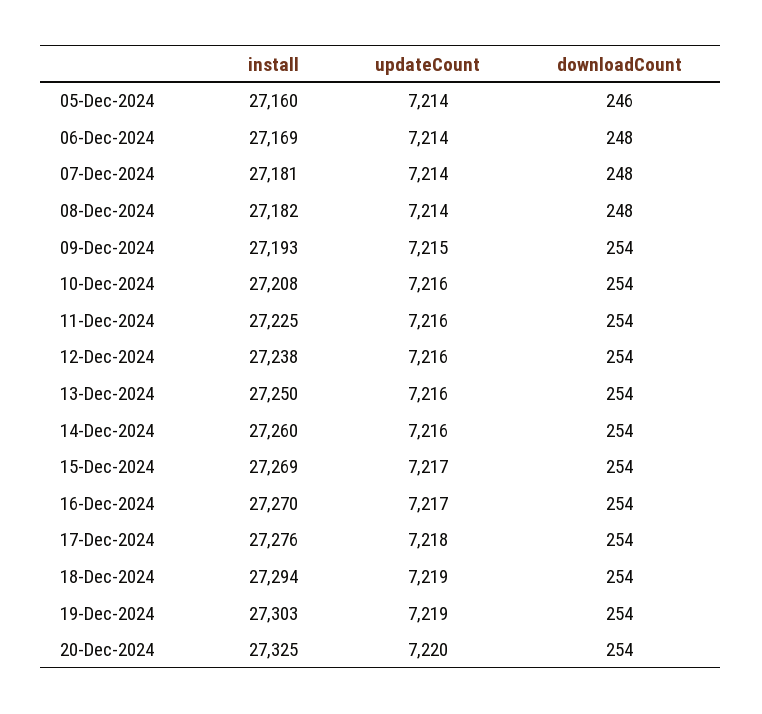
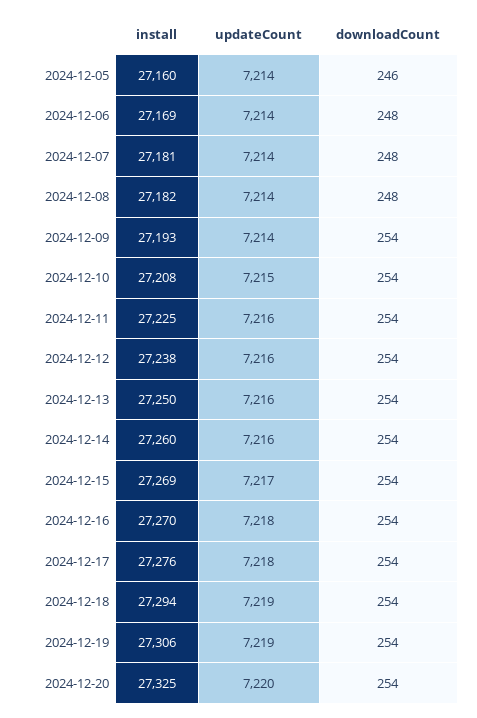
  {
    "install": {
      "05-Dec-2024": 27160,
      "06-Dec-2024": 27169,
      "07-Dec-2024": 27181,
      "08-Dec-2024": 27182,
      "09-Dec-2024": 27193,
      "10-Dec-2024": 27208,
      "11-Dec-2024": 27225,
      "12-Dec-2024": 27238,
      "13-Dec-2024": 27250,
      "14-Dec-2024": 27260,
      "15-Dec-2024": 27269,
      "16-Dec-2024": 27270,
      "17-Dec-2024": 27276,
      "18-Dec-2024": 27294,
-     "19-Dec-2024": 27303,
+     "19-Dec-2024": 27306,
      "20-Dec-2024": 27325
    },
    "updateCount": {
      "05-Dec-2024": 7214,
      "06-Dec-2024": 7214,
      "07-Dec-2024": 7214,
      "08-Dec-2024": 7214,
-     "09-Dec-2024": 7215,
+     "09-Dec-2024": 7214,
-     "10-Dec-2024": 7216,
+     "10-Dec-2024": 7215,
      "11-Dec-2024": 7216,
      "12-Dec-2024": 7216,
      "13-Dec-2024": 7216,
      "14-Dec-2024": 7216,
      "15-Dec-2024": 7217,
-     "16-Dec-2024": 7217,
+     "16-Dec-2024": 7218,
      "17-Dec-2024": 7218,
      "18-Dec-2024": 7219,
      "19-Dec-2024": 7219,
      "20-Dec-2024": 7220
    },
    "downloadCount": {
      "05-Dec-2024": 246,
      "06-Dec-2024": 248,
      "07-Dec-2024": 248,
      "08-Dec-2024": 248,
      "09-Dec-2024": 254,
      "10-Dec-2024": 254,
      "11-Dec-2024": 254,
      "12-Dec-2024": 254,
      "13-Dec-2024": 254,
      "14-Dec-2024": 254,
      "15-Dec-2024": 254,
      "16-Dec-2024": 254,
      "17-Dec-2024": 254,
      "18-Dec-2024": 254,
      "19-Dec-2024": 254,
      "20-Dec-2024": 254
    }
  }

